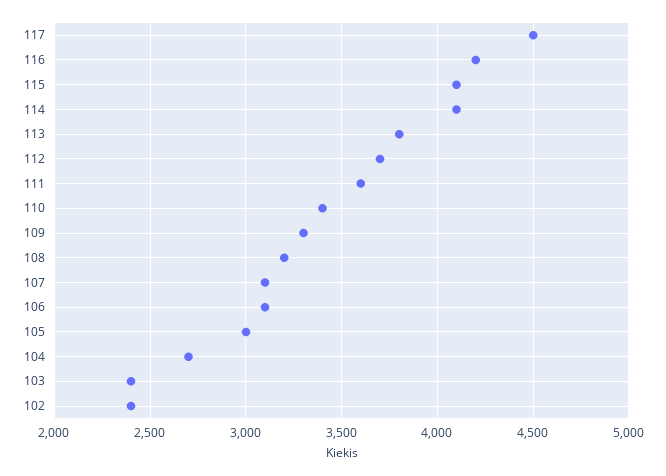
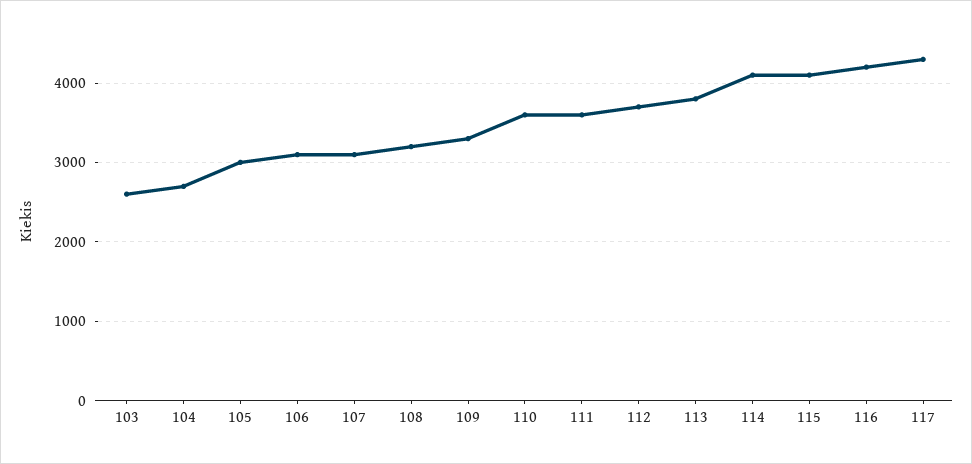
  {
-   "117": 4500,
+   "117": 4300,
    "116": 4200,
    "115": 4100,
    "114": 4100,
    "113": 3800,
    "112": 3700,
    "111": 3600,
-   "110": 3400,
+   "110": 3600,
    "109": 3300,
    "108": 3200,
    "107": 3100,
    "106": 3100,
    "105": 3000,
    "104": 2700,
-   "103": 2400,
+   "103": 2600
-   "102": 2400
  }

